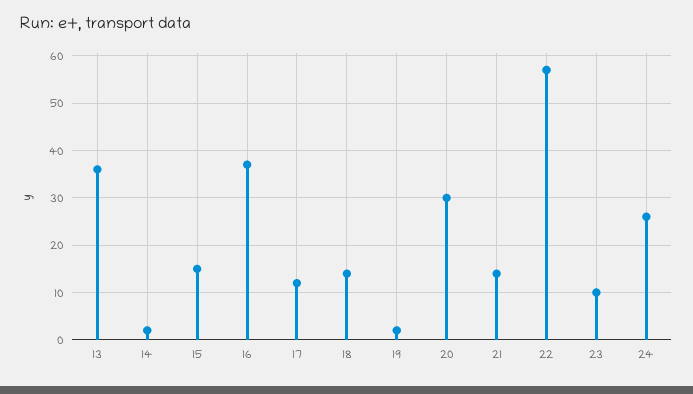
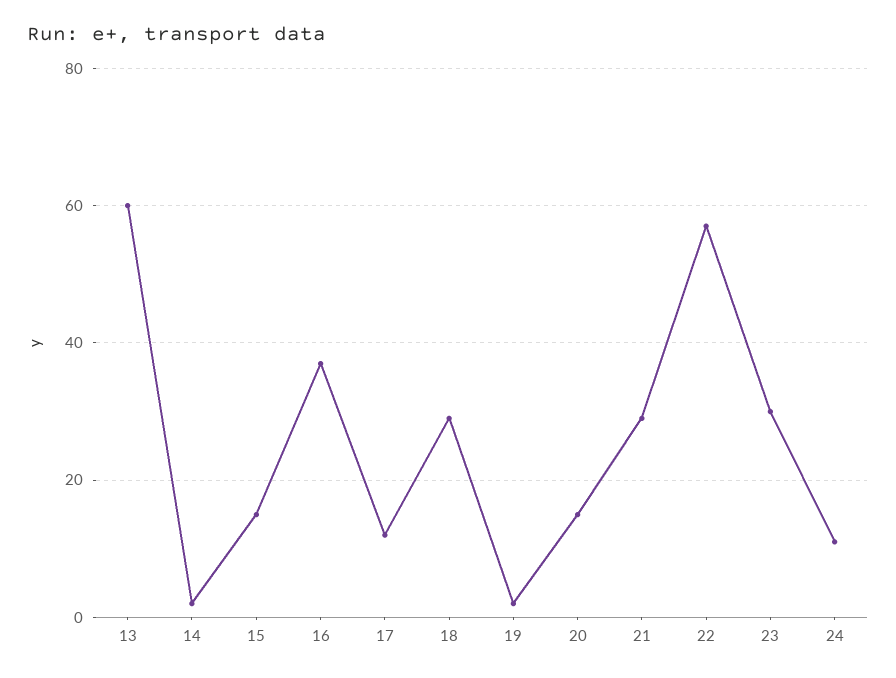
  {
-   "13": 35,
+   "13": 60,
    "14": 0,
    "15": 15,
    "16": 35,
    "17": 10,
-   "18": 15,
+   "18": 30,
    "19": 0,
-   "20": 30,
+   "20": 15,
-   "21": 15,
+   "21": 30,
    "22": 55,
-   "23": 10,
+   "23": 30,
-   "24": 25
+   "24": 10
  }

